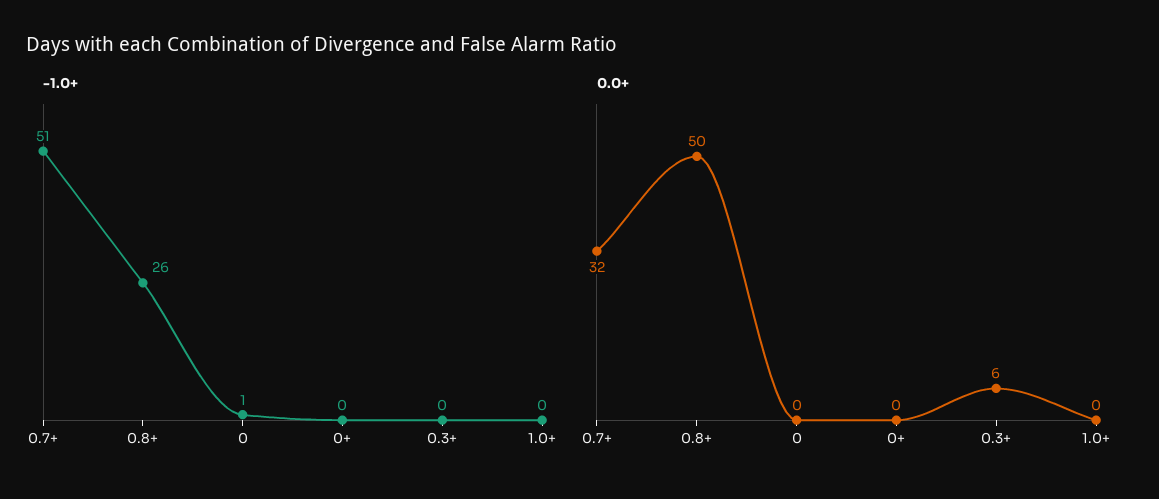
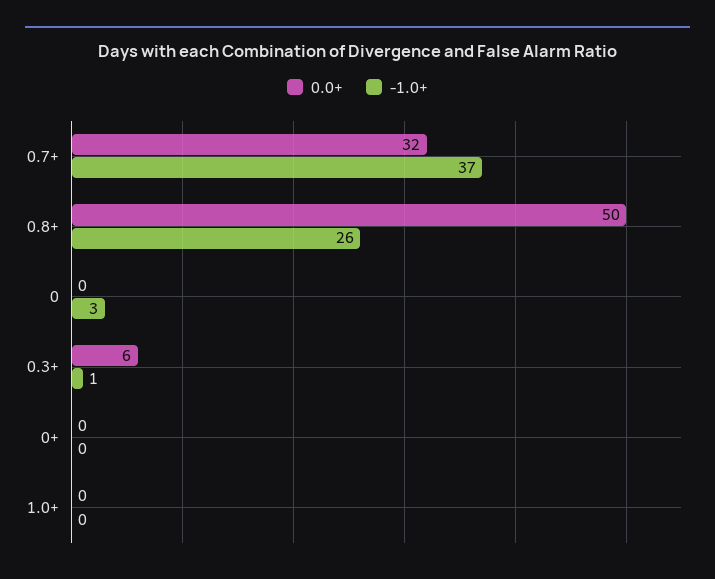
  {
    "-1.0+": {
-     "0.7+": 51,
+     "0.7+": 37,
      "0.8+": 26,
-     "0": 1,
+     "0": 3,
      "0+": 0,
-     "0.3+": 0,
+     "0.3+": 1,
      "1.0+": 0
    },
    "0.0+": {
      "0.7+": 32,
      "0.8+": 50,
      "0": 0,
      "0+": 0,
      "0.3+": 6,
      "1.0+": 0
    }
  }

